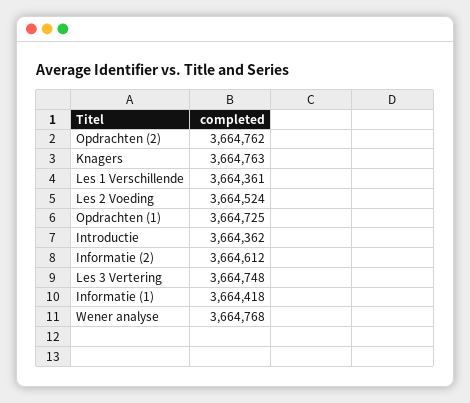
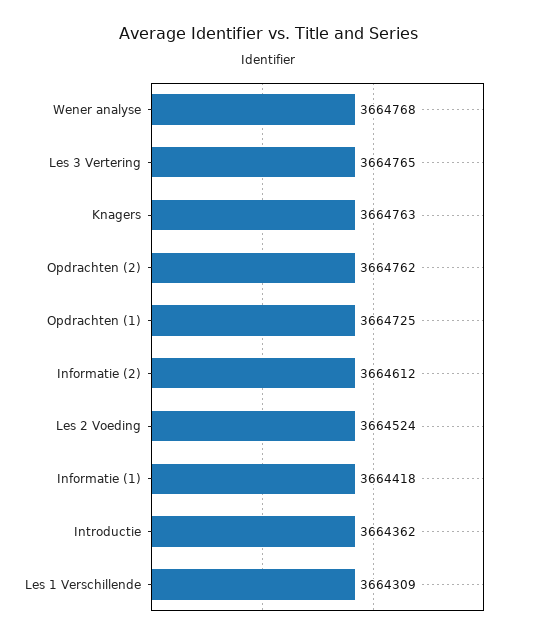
  {
    "Opdrachten (2)": 3664762,
    "Knagers": 3664763,
-   "Les 1 Verschillende": 3664361,
+   "Les 1 Verschillende": 3664309,
    "Les 2 Voeding": 3664524,
    "Opdrachten (1)": 3664725,
    "Introductie": 3664362,
    "Informatie (2)": 3664612,
-   "Les 3 Vertering": 3664748,
+   "Les 3 Vertering": 3664765,
    "Informatie (1)": 3664418,
    "Wener analyse": 3664768
  }

